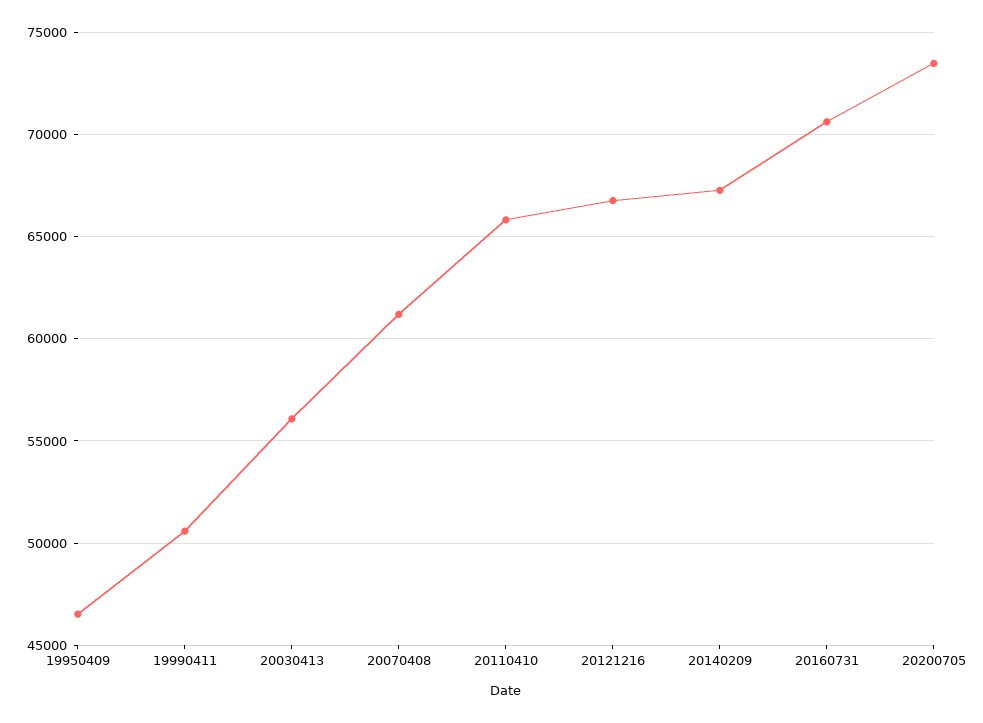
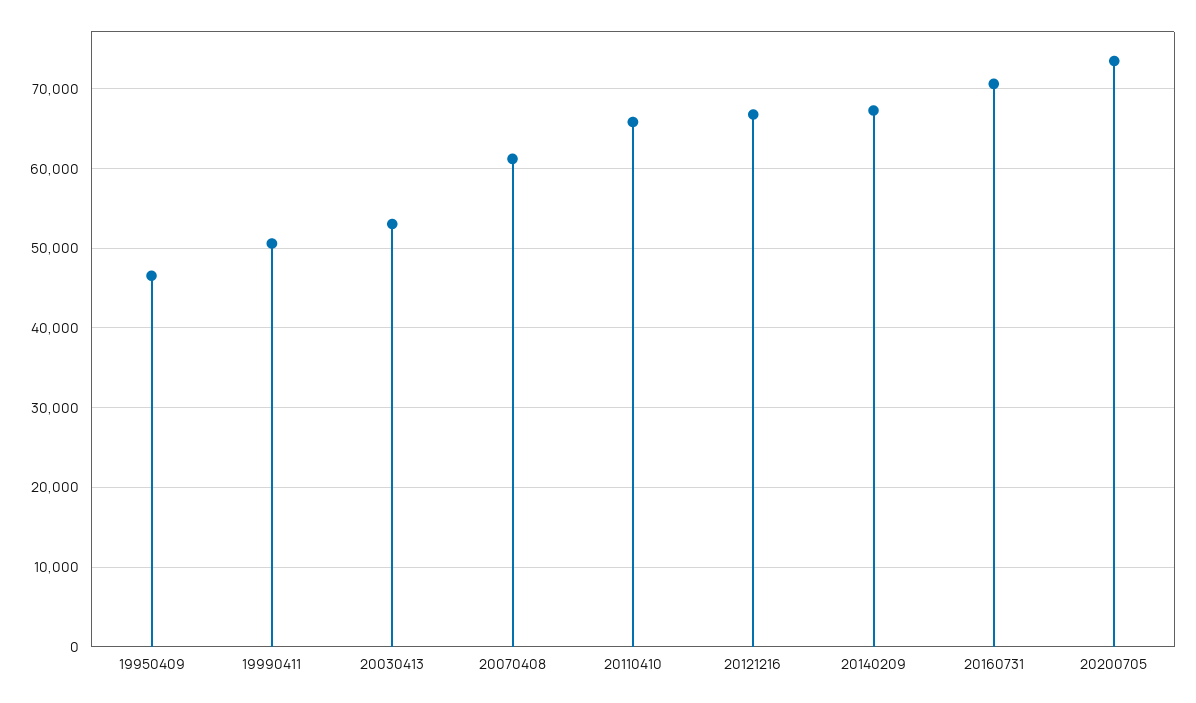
  {
    "19950409": 46500,
    "19990411": 50500,
-   "20030413": 56000,
+   "20030413": 53000,
    "20070408": 61000,
    "20110410": 66000,
    "20121216": 67000,
    "20140209": 67500,
    "20160731": 70500,
    "20200705": 73500
  }

